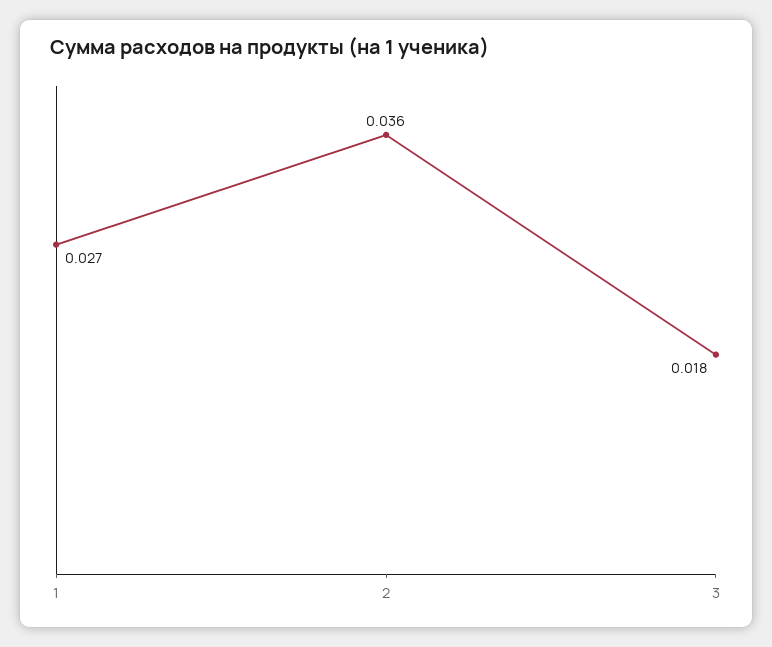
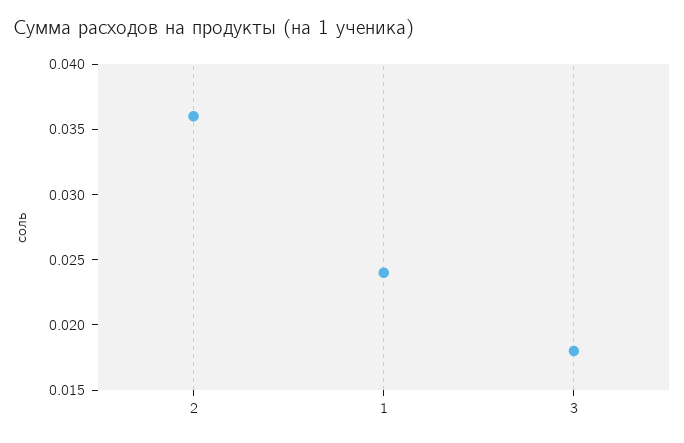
  {
-   "1": 0.027,
+   "1": 0.024,
    "2": 0.036,
    "3": 0.018
  }

